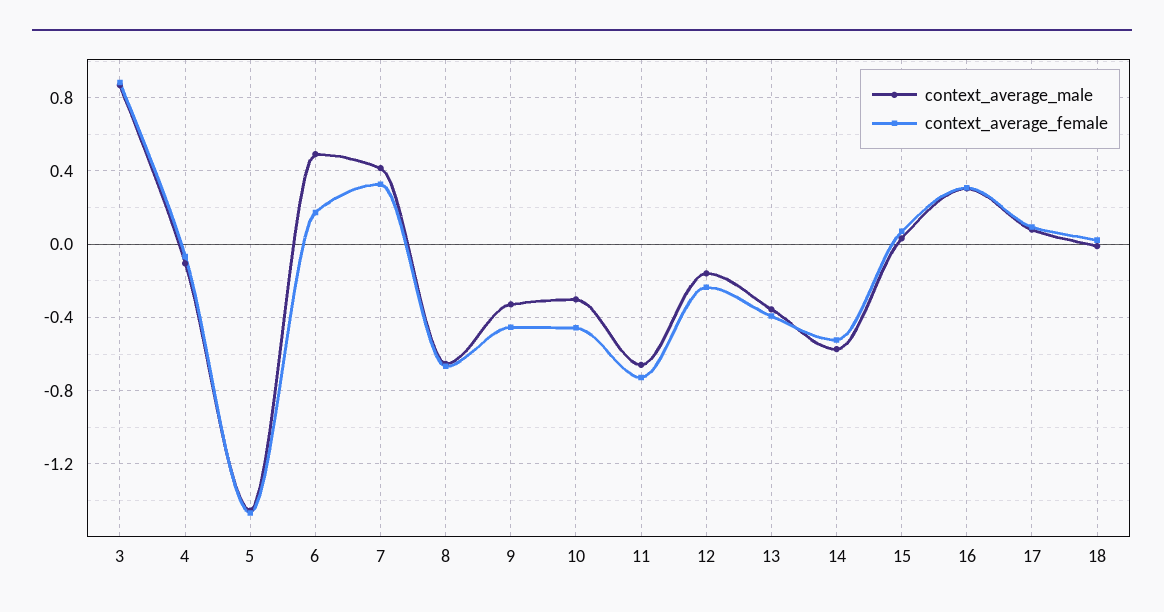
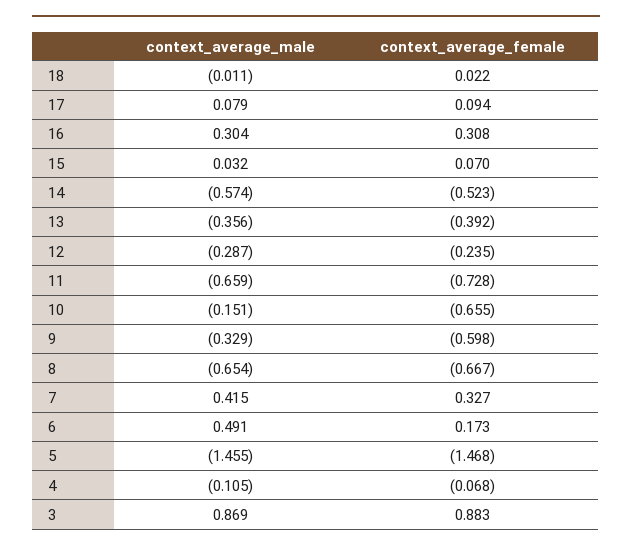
  {
    "context_average_male": {
      "3": 0.869,
      "4": -0.105,
      "5": -1.455,
      "6": 0.491,
      "7": 0.415,
      "8": -0.654,
      "9": -0.329,
-     "10": -0.3,
+     "10": -0.151,
      "11": -0.659,
-     "12": -0.15,
+     "12": -0.287,
      "13": -0.356,
      "14": -0.574,
      "15": 0.032,
      "16": 0.304,
      "17": 0.079,
      "18": -0.011
    },
    "context_average_female": {
      "3": 0.883,
      "4": -0.068,
      "5": -1.468,
      "6": 0.173,
      "7": 0.327,
      "8": -0.667,
-     "9": -0.45,
+     "9": -0.598,
-     "10": -0.45,
+     "10": -0.655,
      "11": -0.728,
      "12": -0.235,
      "13": -0.392,
      "14": -0.523,
      "15": 0.07,
      "16": 0.308,
      "17": 0.094,
      "18": 0.022
    }
  }

